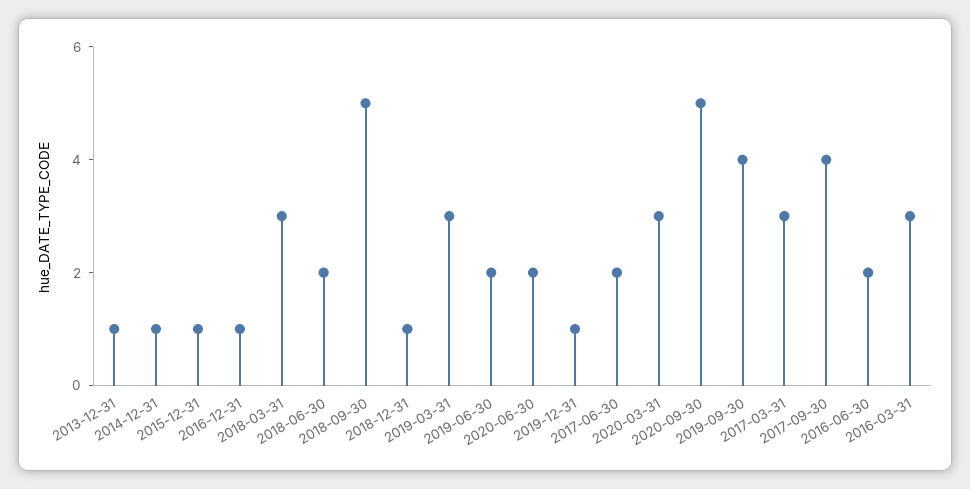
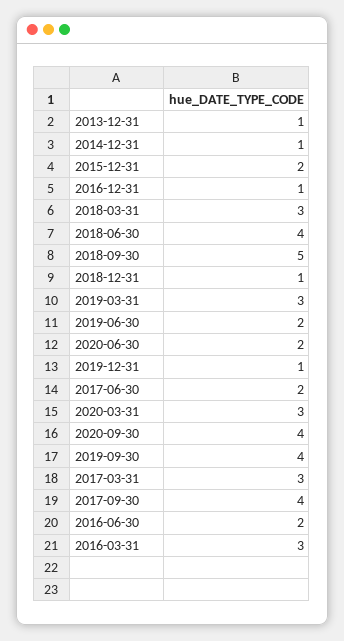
  {
    "2013-12-31": 1,
    "2014-12-31": 1,
-   "2015-12-31": 1,
+   "2015-12-31": 2,
    "2016-12-31": 1,
    "2018-03-31": 3,
-   "2018-06-30": 2,
+   "2018-06-30": 4,
    "2018-09-30": 5,
    "2018-12-31": 1,
    "2019-03-31": 3,
    "2019-06-30": 2,
    "2020-06-30": 2,
    "2019-12-31": 1,
    "2017-06-30": 2,
    "2020-03-31": 3,
-   "2020-09-30": 5,
+   "2020-09-30": 4,
    "2019-09-30": 4,
    "2017-03-31": 3,
    "2017-09-30": 4,
    "2016-06-30": 2,
    "2016-03-31": 3
  }

